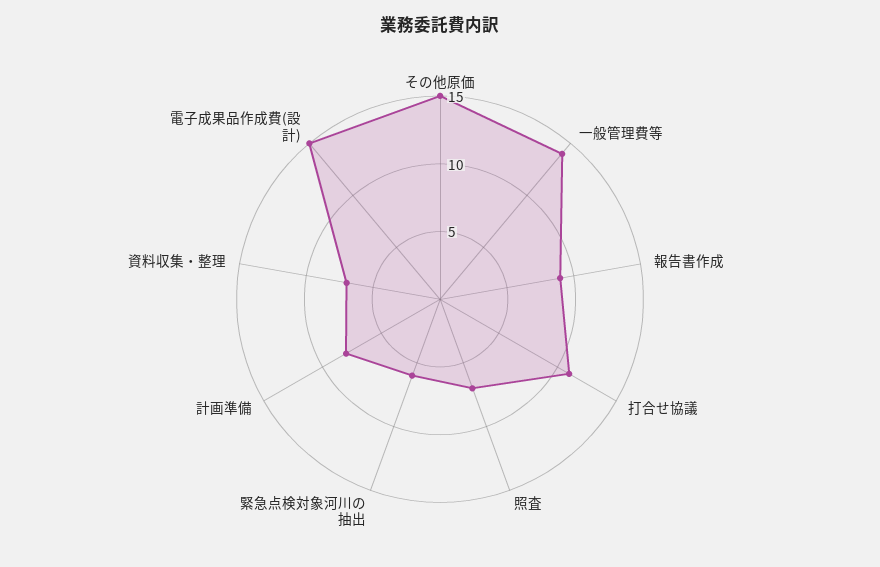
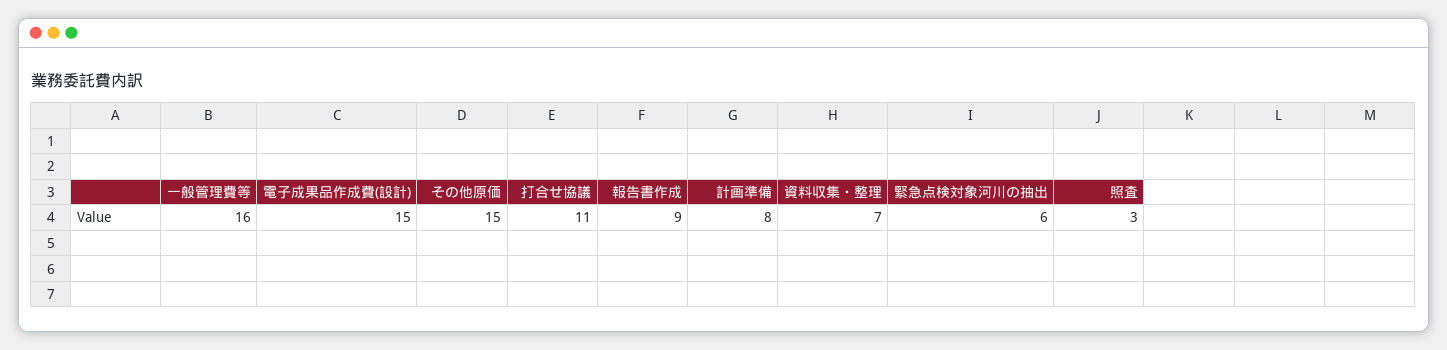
  {
    "その他原価": 15,
-   "一般管理費等": 14,
+   "一般管理費等": 16,
    "報告書作成": 9,
    "打合せ協議": 11,
-   "照査": 7,
+   "照査": 3,
    "緊急点検対象河川の抽出": 6,
    "計画準備": 8,
    "資料収集・整理": 7,
    "電子成果品作成費(設計)": 15
  }

